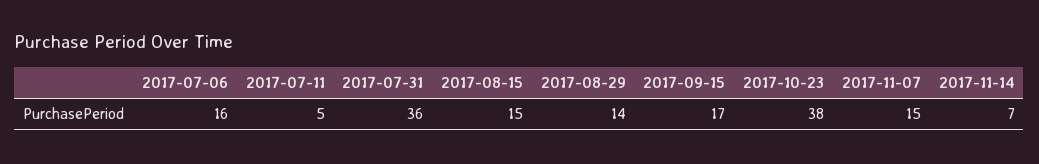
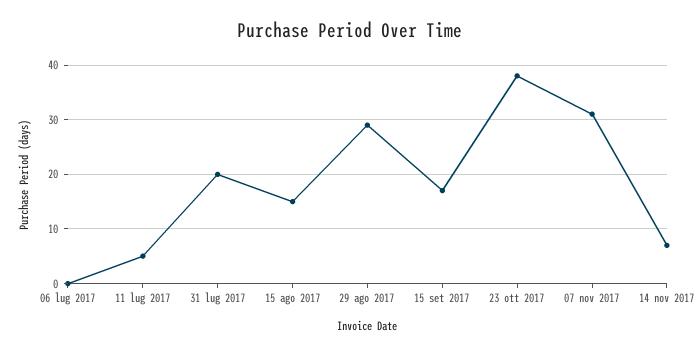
  {
-   "2017-07-06": 16,
+   "2017-07-06": 0,
    "2017-07-11": 5,
-   "2017-07-31": 36,
+   "2017-07-31": 20,
    "2017-08-15": 15,
-   "2017-08-29": 14,
+   "2017-08-29": 30,
    "2017-09-15": 17,
    "2017-10-23": 38,
-   "2017-11-07": 15,
+   "2017-11-07": 30,
    "2017-11-14": 7
  }

